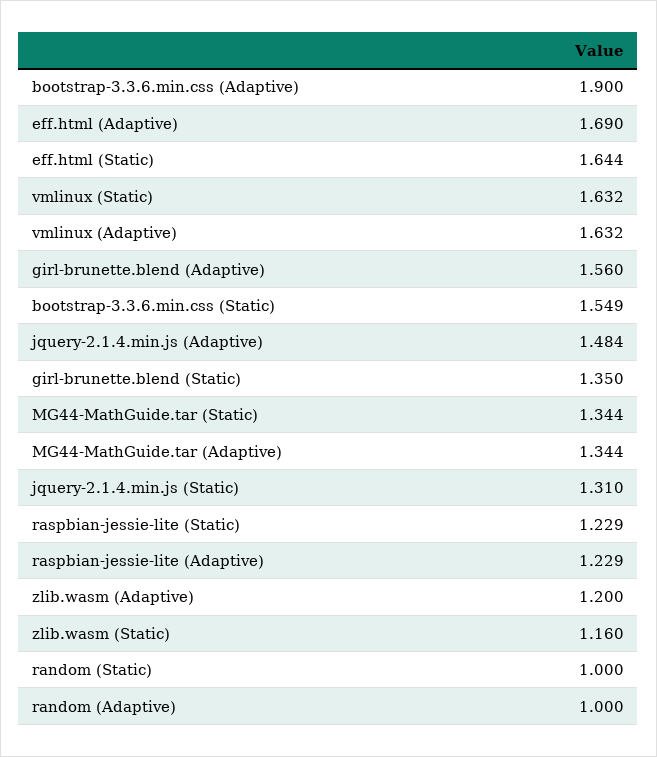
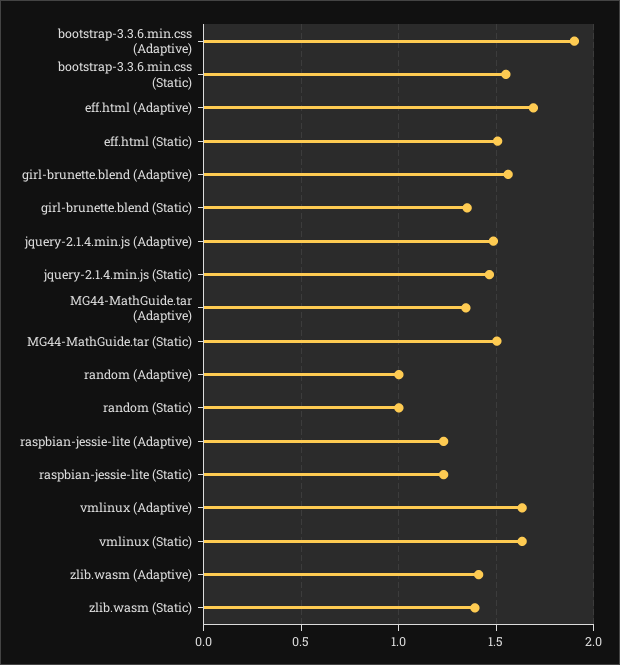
  {
    "bootstrap-3.3.6.min.css (Adaptive)": 1.9,
    "eff.html (Adaptive)": 1.69,
-   "eff.html (Static)": 1.644,
+   "eff.html (Static)": 1.5,
    "vmlinux (Static)": 1.632,
    "vmlinux (Adaptive)": 1.632,
    "girl-brunette.blend (Adaptive)": 1.56,
    "bootstrap-3.3.6.min.css (Static)": 1.549,
    "jquery-2.1.4.min.js (Adaptive)": 1.484,
    "girl-brunette.blend (Static)": 1.35,
-   "MG44-MathGuide.tar (Static)": 1.344,
+   "MG44-MathGuide.tar (Static)": 1.5,
    "MG44-MathGuide.tar (Adaptive)": 1.344,
-   "jquery-2.1.4.min.js (Static)": 1.31,
+   "jquery-2.1.4.min.js (Static)": 1.45,
    "raspbian-jessie-lite (Static)": 1.229,
    "raspbian-jessie-lite (Adaptive)": 1.229,
-   "zlib.wasm (Adaptive)": 1.2,
+   "zlib.wasm (Adaptive)": 1.4,
-   "zlib.wasm (Static)": 1.16,
+   "zlib.wasm (Static)": 1.4,
    "random (Static)": 1,
    "random (Adaptive)": 1
  }

